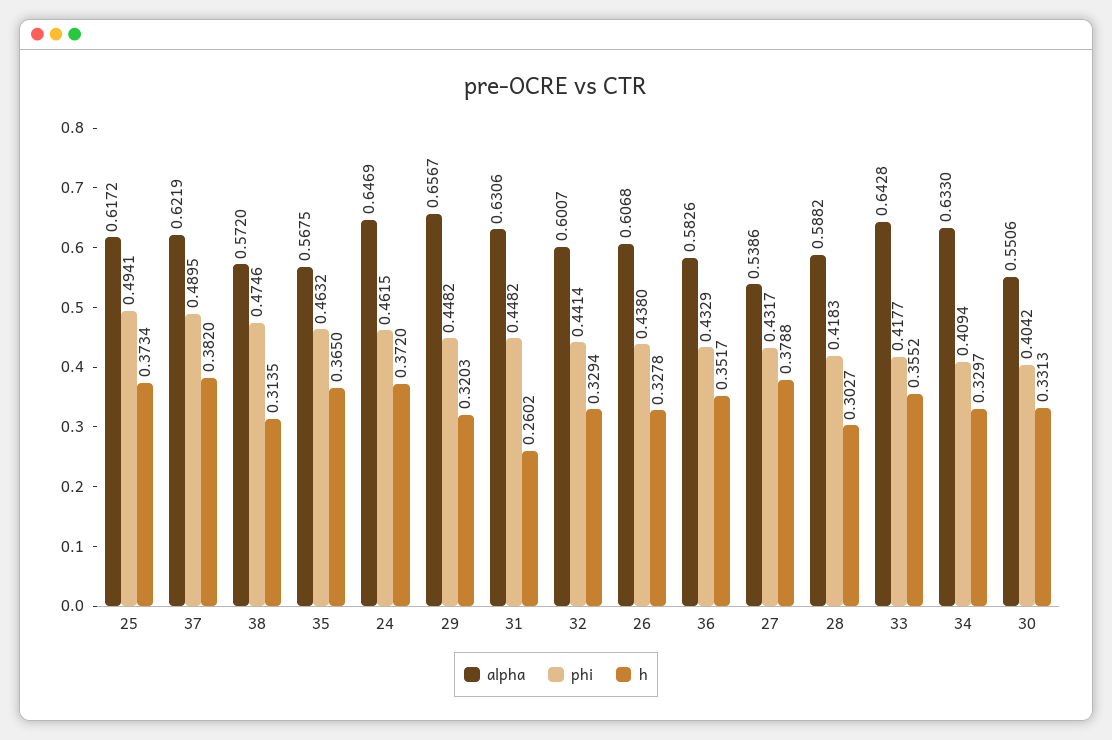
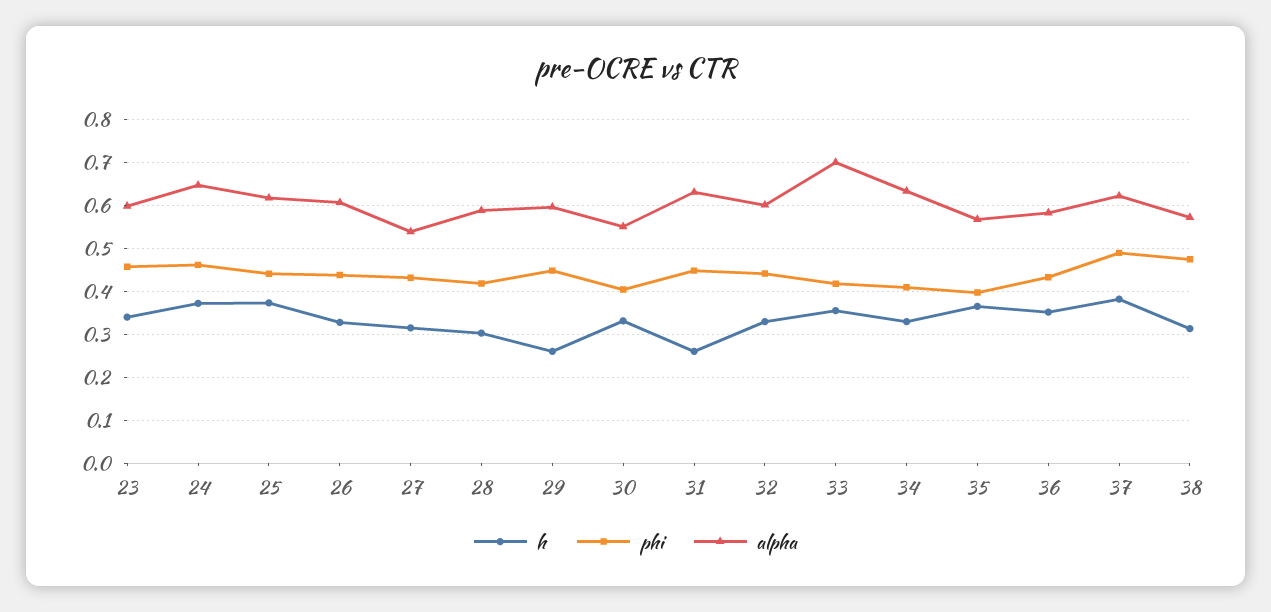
  {
    "alpha": {
      "25": 0.6172,
      "37": 0.6219,
      "38": 0.572,
      "35": 0.5675,
      "24": 0.6469,
-     "29": 0.6567,
+     "29": 0.6,
      "31": 0.6306,
      "32": 0.6007,
      "26": 0.6068,
      "36": 0.5826,
      "27": 0.5386,
      "28": 0.5882,
-     "33": 0.6428,
+     "33": 0.7,
      "34": 0.633,
-     "30": 0.5506
+     "30": 0.5506,
+     "23": 0.6
    },
    "phi": {
-     "25": 0.4941,
+     "25": 0.44,
      "37": 0.4895,
      "38": 0.4746,
-     "35": 0.4632,
+     "35": 0.4,
      "24": 0.4615,
      "29": 0.4482,
      "31": 0.4482,
      "32": 0.4414,
      "26": 0.438,
      "36": 0.4329,
      "27": 0.4317,
      "28": 0.4183,
      "33": 0.4177,
      "34": 0.4094,
-     "30": 0.4042
+     "30": 0.4042,
+     "23": 0.46
    },
    "h": {
      "25": 0.3734,
      "37": 0.382,
      "38": 0.3135,
      "35": 0.365,
      "24": 0.372,
-     "29": 0.3203,
+     "29": 0.26,
      "31": 0.2602,
      "32": 0.3294,
      "26": 0.3278,
      "36": 0.3517,
-     "27": 0.3788,
+     "27": 0.32,
      "28": 0.3027,
      "33": 0.3552,
      "34": 0.3297,
-     "30": 0.3313
+     "30": 0.3313,
+     "23": 0.34
    }
  }

